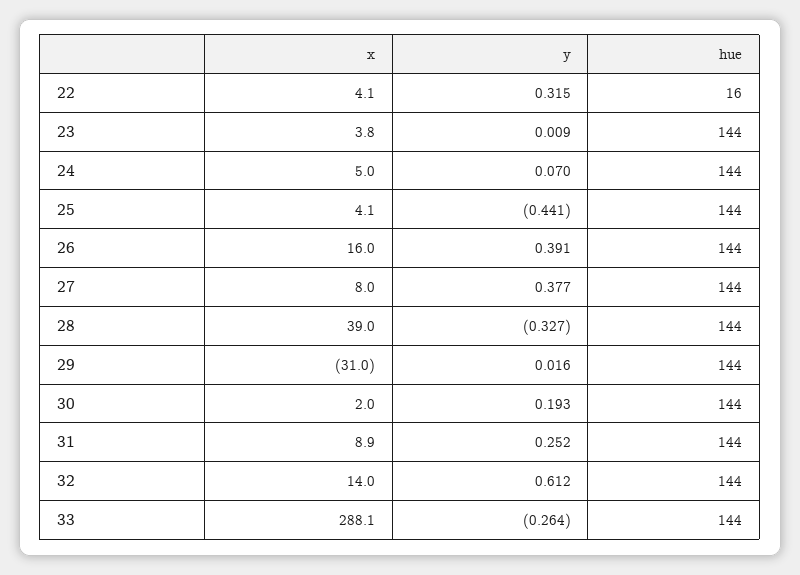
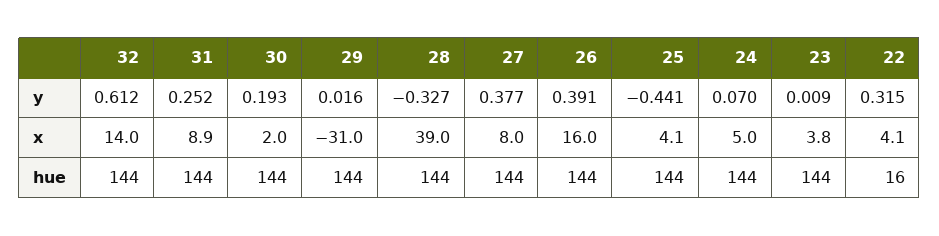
  {
    "x": {
      "22": 4.1,
      "23": 3.8,
      "24": 5,
      "25": 4.1,
      "26": 16,
      "27": 8,
      "28": 39,
      "29": -31,
      "30": 2,
      "31": 8.9,
-     "32": 14,
+     "32": 14
-     "33": 288.1
    },
    "y": {
      "22": 0.315,
      "23": 0.009,
      "24": 0.07,
      "25": -0.441,
      "26": 0.391,
      "27": 0.377,
      "28": -0.327,
      "29": 0.016,
      "30": 0.193,
      "31": 0.252,
-     "32": 0.612,
+     "32": 0.612
-     "33": -0.264
    },
    "hue": {
      "22": 16,
      "23": 144,
      "24": 144,
      "25": 144,
      "26": 144,
      "27": 144,
      "28": 144,
      "29": 144,
      "30": 144,
      "31": 144,
-     "32": 144,
+     "32": 144
-     "33": 144
    }
  }

